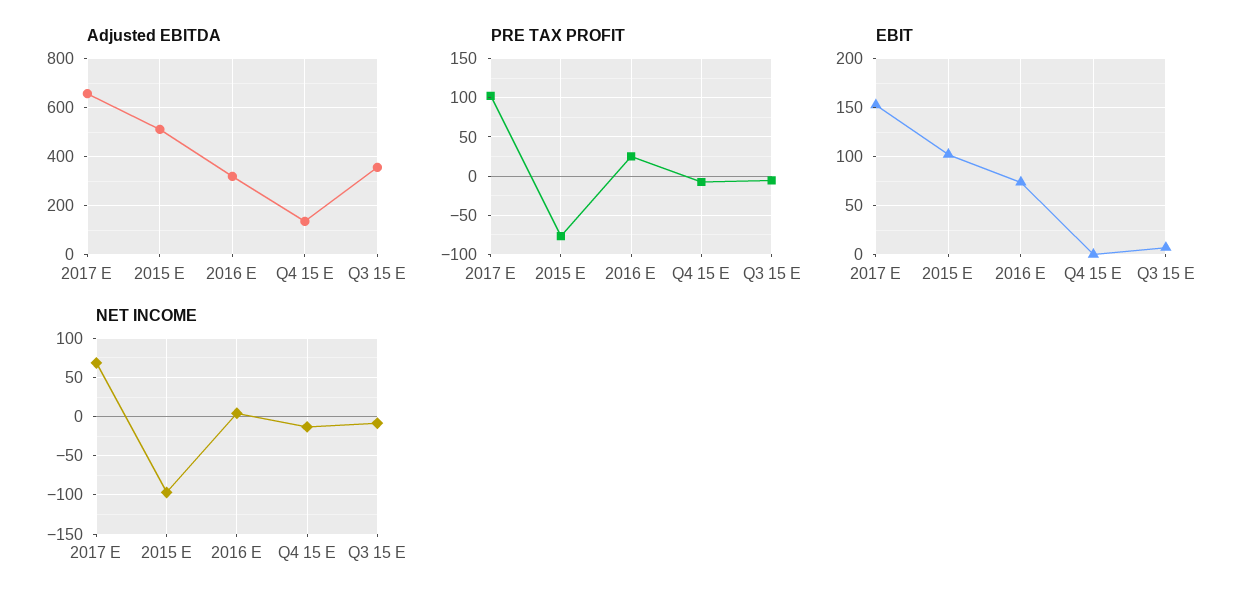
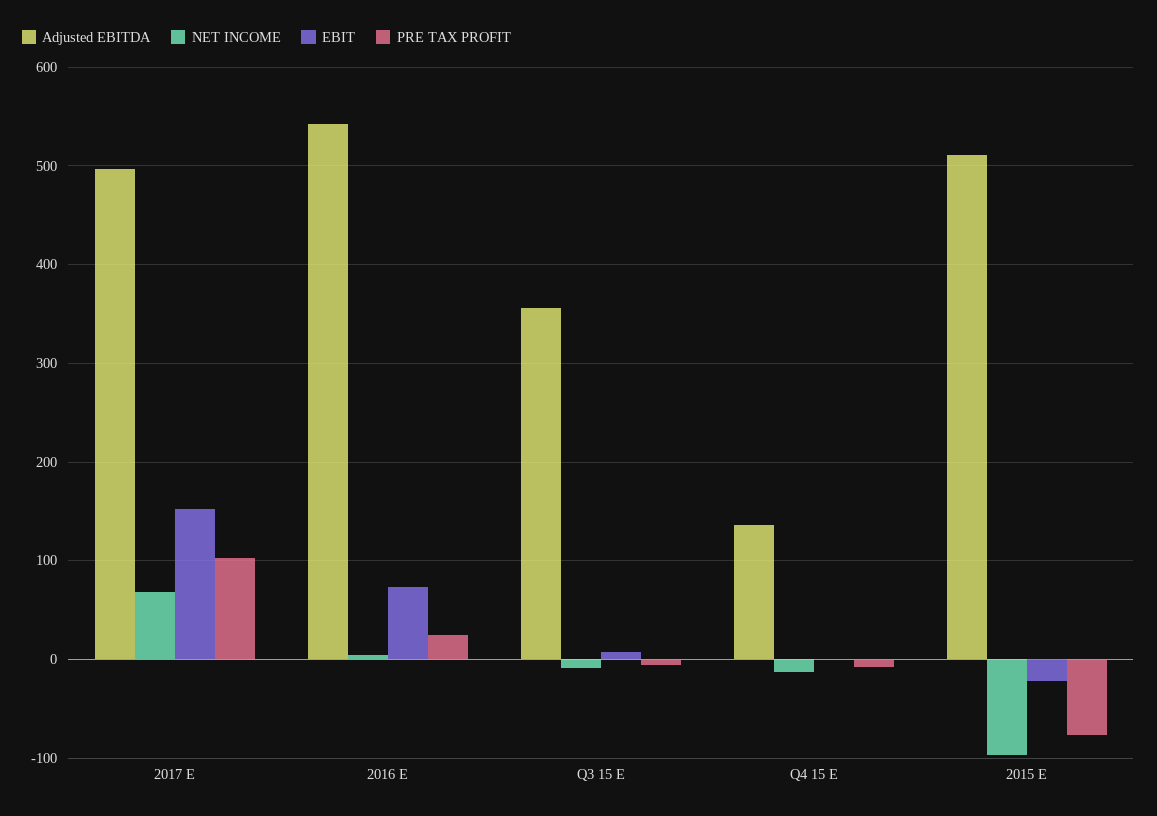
  {
    "Adjusted EBITDA": {
-     "2017 E": 650,
+     "2017 E": 500,
      "2015 E": 510,
-     "2016 E": 325,
+     "2016 E": 540,
      "Q4 15 E": 140,
      "Q3 15 E": 360
    },
    "PRE TAX PROFIT": {
      "2017 E": 100,
      "2015 E": -80,
      "2016 E": 30,
      "Q4 15 E": -10,
      "Q3 15 E": -10
    },
    "EBIT": {
      "2017 E": 150,
-     "2015 E": 100,
+     "2015 E": -20,
      "2016 E": 70,
      "Q4 15 E": 0,
      "Q3 15 E": 10
    },
    "NET INCOME": {
      "2017 E": 70,
      "2015 E": -100,
      "2016 E": 0,
      "Q4 15 E": -10,
      "Q3 15 E": -10
    }
  }

